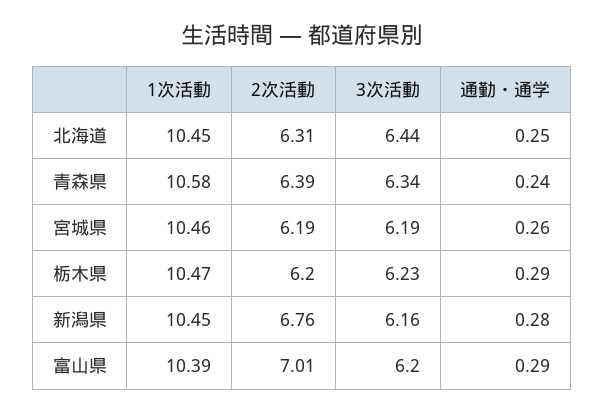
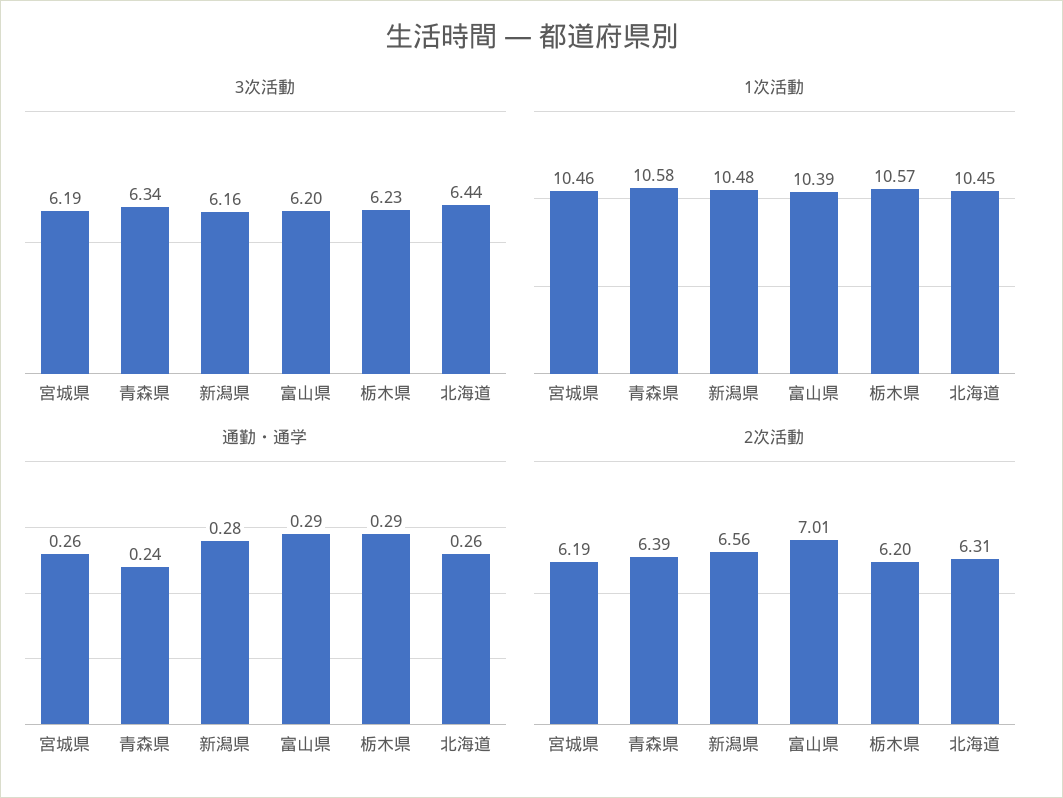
  {
    "1次活動": {
      "北海道": 10.45,
      "青森県": 10.58,
      "宮城県": 10.46,
-     "栃木県": 10.47,
+     "栃木県": 10.57,
-     "新潟県": 10.45,
+     "新潟県": 10.48,
      "富山県": 10.39
    },
    "2次活動": {
      "北海道": 6.31,
      "青森県": 6.39,
      "宮城県": 6.19,
      "栃木県": 6.2,
-     "新潟県": 6.76,
+     "新潟県": 6.56,
      "富山県": 7.01
    },
    "3次活動": {
      "北海道": 6.44,
      "青森県": 6.34,
      "宮城県": 6.19,
      "栃木県": 6.23,
      "新潟県": 6.16,
      "富山県": 6.2
    },
    "通勤・通学": {
-     "北海道": 0.25,
+     "北海道": 0.26,
      "青森県": 0.24,
      "宮城県": 0.26,
      "栃木県": 0.29,
      "新潟県": 0.28,
      "富山県": 0.29
    }
  }

